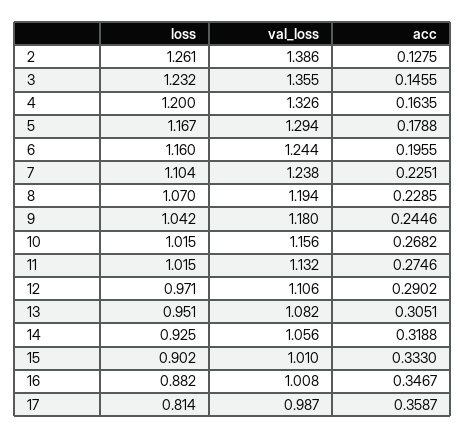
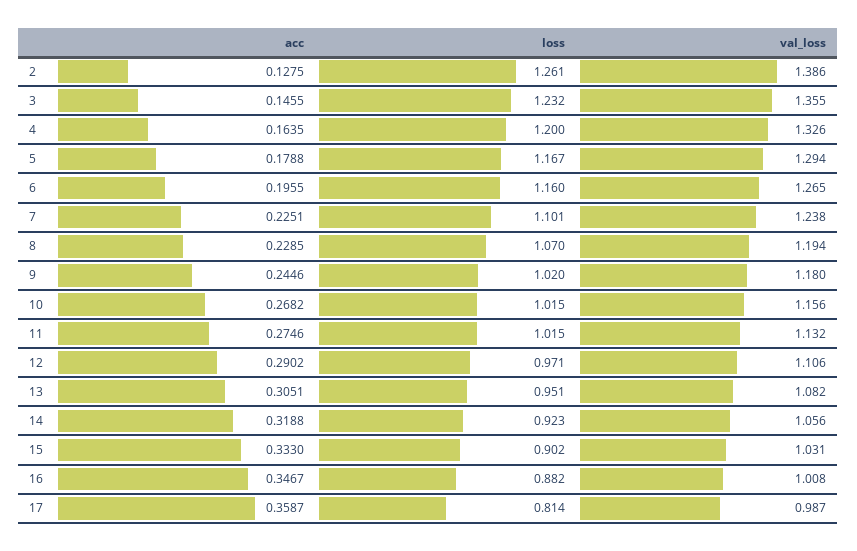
  {
    "loss": {
      "2": 1.261,
      "3": 1.232,
      "4": 1.2,
      "5": 1.167,
      "6": 1.16,
-     "7": 1.104,
+     "7": 1.101,
      "8": 1.07,
-     "9": 1.042,
+     "9": 1.02,
      "10": 1.015,
      "11": 1.015,
      "12": 0.971,
      "13": 0.951,
-     "14": 0.925,
+     "14": 0.923,
      "15": 0.902,
      "16": 0.882,
      "17": 0.814
    },
    "val_loss": {
      "2": 1.386,
      "3": 1.355,
      "4": 1.326,
      "5": 1.294,
-     "6": 1.244,
+     "6": 1.265,
      "7": 1.238,
      "8": 1.194,
      "9": 1.18,
      "10": 1.156,
      "11": 1.132,
      "12": 1.106,
      "13": 1.082,
      "14": 1.056,
-     "15": 1.01,
+     "15": 1.031,
      "16": 1.008,
      "17": 0.987
    },
    "acc": {
      "2": 0.1275,
      "3": 0.1455,
      "4": 0.1635,
      "5": 0.1788,
      "6": 0.1955,
      "7": 0.2251,
      "8": 0.2285,
      "9": 0.2446,
      "10": 0.2682,
      "11": 0.2746,
      "12": 0.2902,
      "13": 0.3051,
      "14": 0.3188,
      "15": 0.333,
      "16": 0.3467,
      "17": 0.3587
    }
  }

